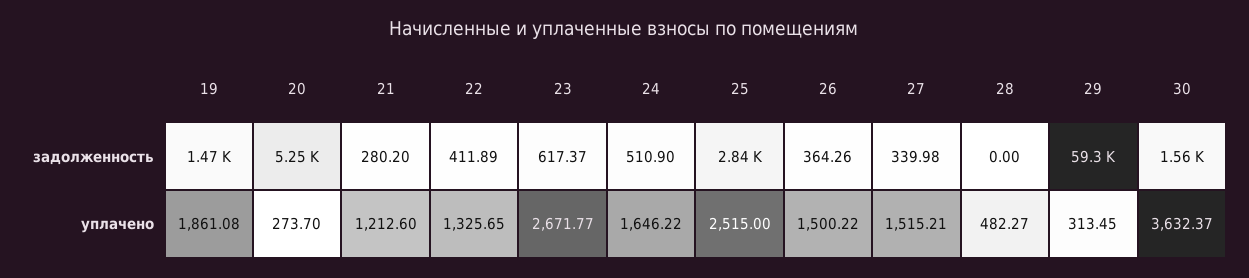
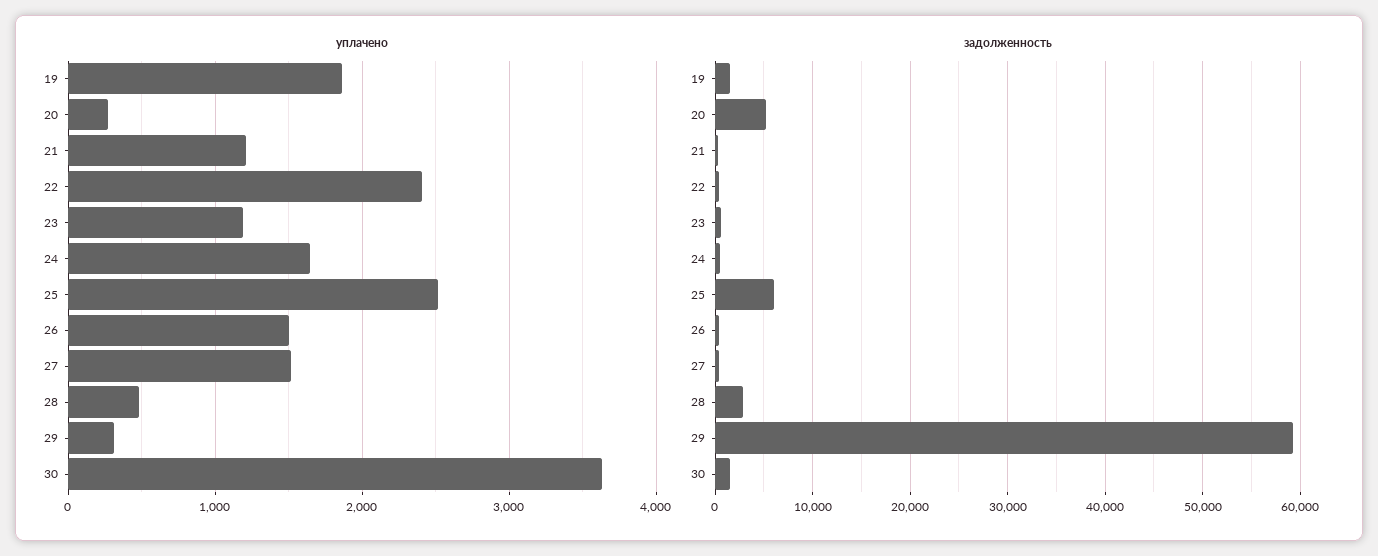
  {
    "задолженность": {
      "19": 1470,
      "20": 5250,
      "21": 280.2,
      "22": 411.89,
      "23": 617.37,
      "24": 510.9,
-     "25": 2840,
+     "25": 6000,
      "26": 364.26,
      "27": 339.98,
-     "28": 0,
+     "28": 3000,
      "29": 59300,
      "30": 1560
    },
    "уплачено": {
      "19": 1861.08,
      "20": 273.7,
      "21": 1212.6,
-     "22": 1325.65,
+     "22": 2400,
-     "23": 2671.77,
+     "23": 1200,
      "24": 1646.22,
      "25": 2515,
      "26": 1500.22,
      "27": 1515.21,
      "28": 482.27,
      "29": 313.45,
      "30": 3632.37
    }
  }

